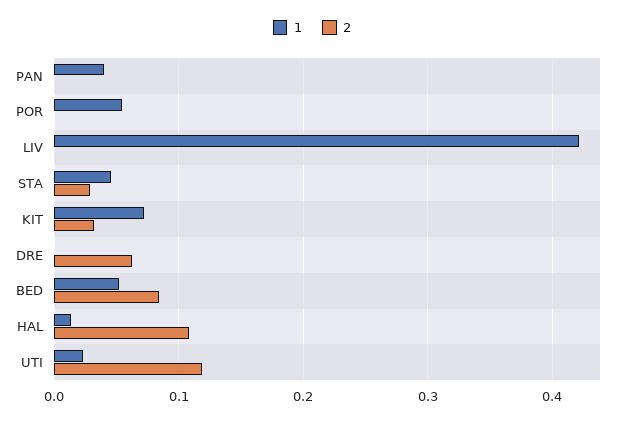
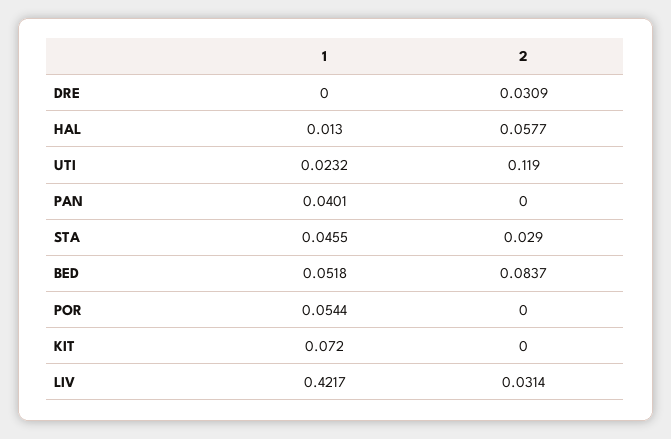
  {
    "1": {
      "PAN": 0.0401,
      "POR": 0.0544,
      "LIV": 0.4217,
      "STA": 0.0455,
      "KIT": 0.072,
      "DRE": 0,
      "BED": 0.0518,
      "HAL": 0.013,
      "UTI": 0.0232
    },
    "2": {
      "PAN": 0,
      "POR": 0,
-     "LIV": 0,
+     "LIV": 0.0314,
      "STA": 0.029,
-     "KIT": 0.03,
+     "KIT": 0,
-     "DRE": 0.06,
+     "DRE": 0.0309,
      "BED": 0.0837,
-     "HAL": 0.11,
+     "HAL": 0.0577,
      "UTI": 0.119
    }
  }

